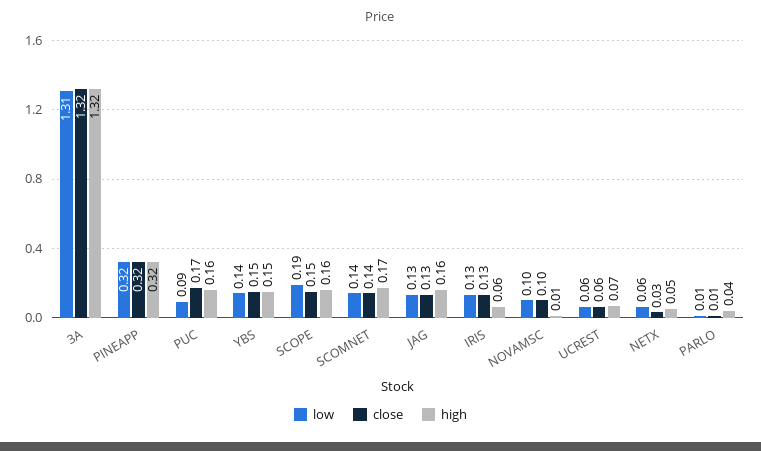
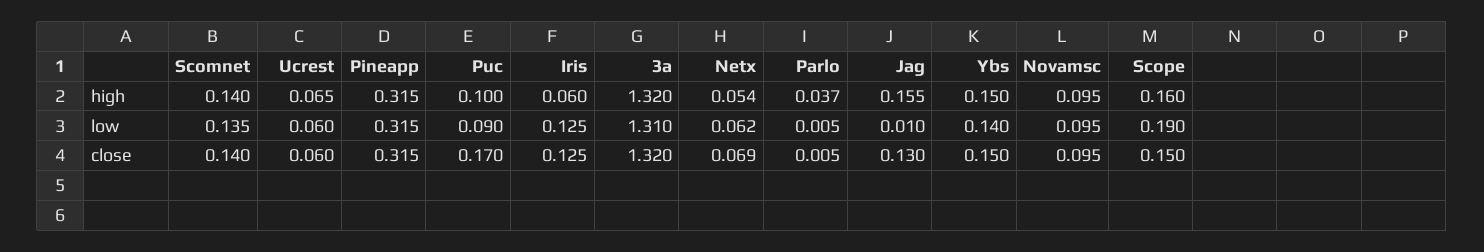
  {
    "low": {
      "3A": 1.31,
      "PINEAPP": 0.315,
      "PUC": 0.09,
      "YBS": 0.14,
      "SCOPE": 0.19,
      "SCOMNET": 0.135,
-     "JAG": 0.13,
+     "JAG": 0.01,
      "IRIS": 0.125,
      "NOVAMSC": 0.095,
      "UCREST": 0.06,
      "NETX": 0.062,
      "PARLO": 0.005
    },
    "close": {
      "3A": 1.32,
      "PINEAPP": 0.315,
      "PUC": 0.17,
      "YBS": 0.15,
      "SCOPE": 0.15,
      "SCOMNET": 0.14,
      "JAG": 0.13,
      "IRIS": 0.125,
      "NOVAMSC": 0.095,
      "UCREST": 0.06,
-     "NETX": 0.03,
+     "NETX": 0.069,
      "PARLO": 0.005
    },
    "high": {
      "3A": 1.32,
      "PINEAPP": 0.315,
-     "PUC": 0.16,
+     "PUC": 0.1,
      "YBS": 0.15,
      "SCOPE": 0.16,
-     "SCOMNET": 0.17,
+     "SCOMNET": 0.14,
      "JAG": 0.155,
      "IRIS": 0.06,
-     "NOVAMSC": 0.01,
+     "NOVAMSC": 0.095,
      "UCREST": 0.065,
      "NETX": 0.054,
      "PARLO": 0.037
    }
  }

